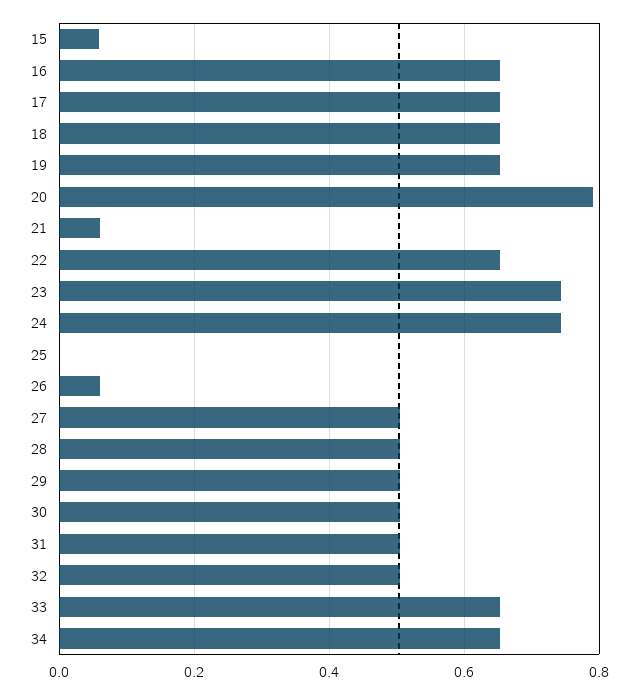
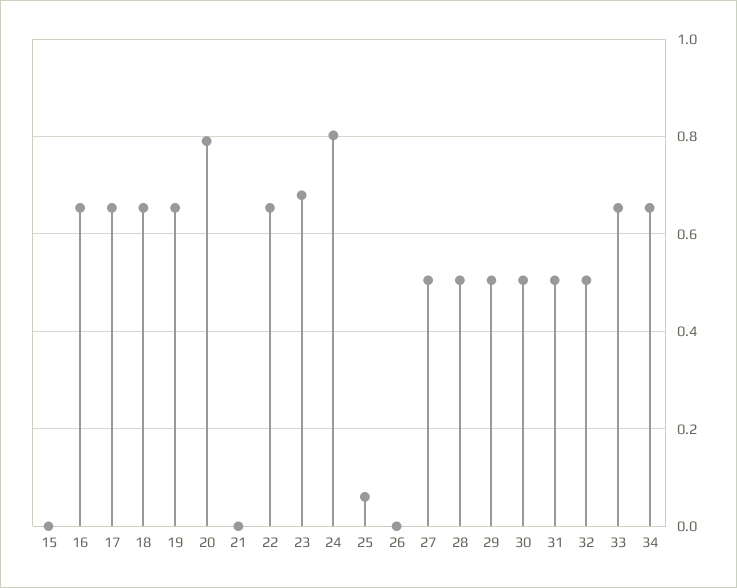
  {
-   "15": 0.06,
+   "15": 0,
    "16": 0.66,
    "17": 0.66,
    "18": 0.66,
    "19": 0.66,
    "20": 0.8,
-   "21": 0.06,
+   "21": 0,
    "22": 0.66,
-   "23": 0.74,
+   "23": 0.68,
-   "24": 0.74,
+   "24": 0.8,
-   "25": 0,
+   "25": 0.06,
-   "26": 0.06,
+   "26": 0,
    "27": 0.5,
    "28": 0.5,
    "29": 0.5,
    "30": 0.5,
    "31": 0.5,
    "32": 0.5,
    "33": 0.66,
    "34": 0.66
  }

